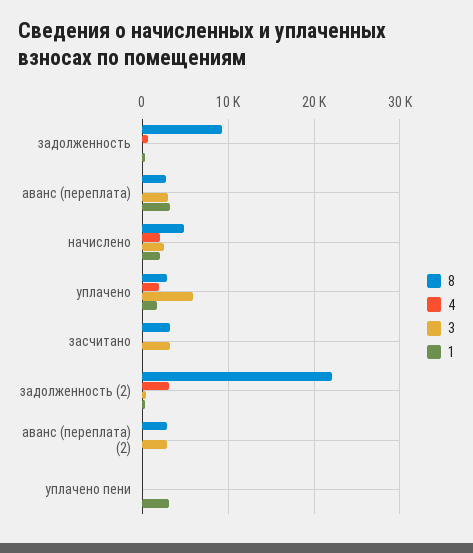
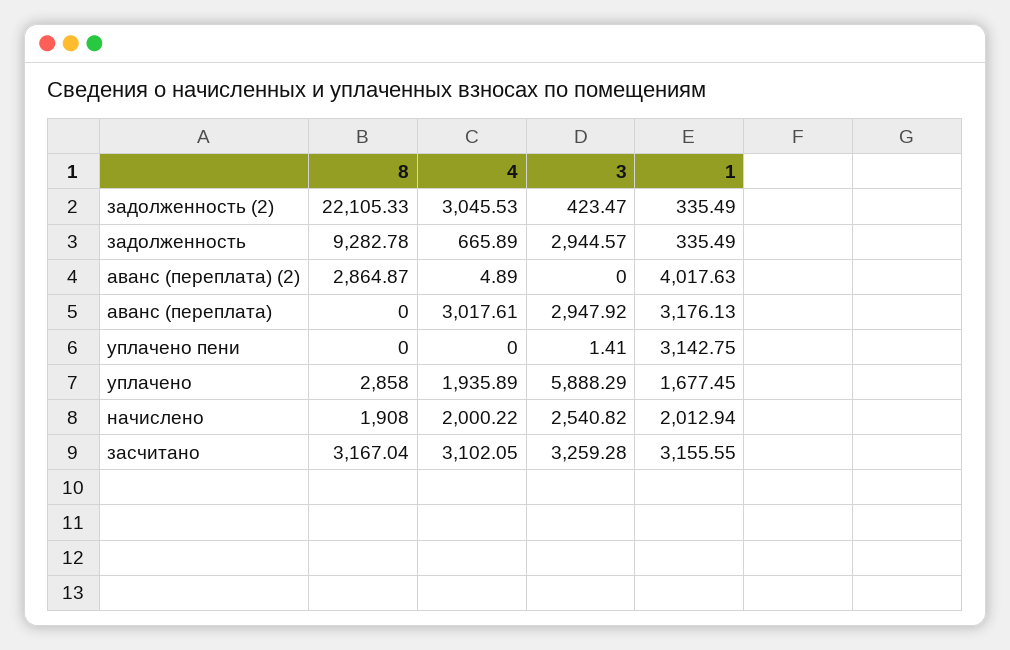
  {
    "8": {
      "задолженность": 9282.78,
-     "аванс (переплата)": 3000,
+     "аванс (переплата)": 0,
-     "начислено": 5000,
+     "начислено": 1908,
      "уплачено": 2858,
      "засчитано": 3167.04,
      "задолженность (2)": 22105.33,
      "аванс (переплата) (2)": 2864.87,
      "уплачено пени": 0
    },
    "4": {
      "задолженность": 665.89,
-     "аванс (переплата)": 0,
+     "аванс (переплата)": 3017.61,
      "начислено": 2000.22,
      "уплачено": 1935.89,
-     "засчитано": 0,
+     "засчитано": 3102.05,
      "задолженность (2)": 3045.53,
      "аванс (переплата) (2)": 4.89,
      "уплачено пени": 0
    },
    "3": {
-     "задолженность": 0,
+     "задолженность": 2944.57,
      "аванс (переплата)": 2947.92,
      "начислено": 2540.82,
      "уплачено": 5888.29,
      "засчитано": 3259.28,
      "задолженность (2)": 423.47,
-     "аванс (переплата) (2)": 3000,
+     "аванс (переплата) (2)": 0,
      "уплачено пени": 1.41
    },
    "1": {
      "задолженность": 335.49,
      "аванс (переплата)": 3176.13,
      "начислено": 2012.94,
      "уплачено": 1677.45,
-     "засчитано": 0,
+     "засчитано": 3155.55,
      "задолженность (2)": 335.49,
-     "аванс (переплата) (2)": 0,
+     "аванс (переплата) (2)": 4017.63,
      "уплачено пени": 3142.75
    }
  }

